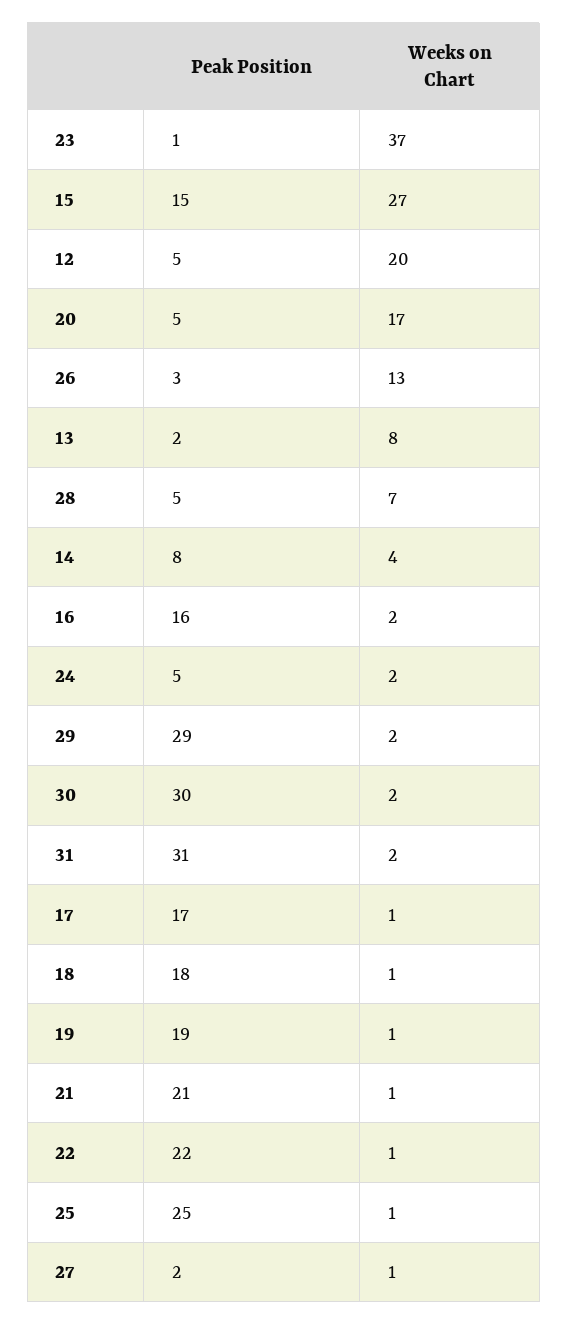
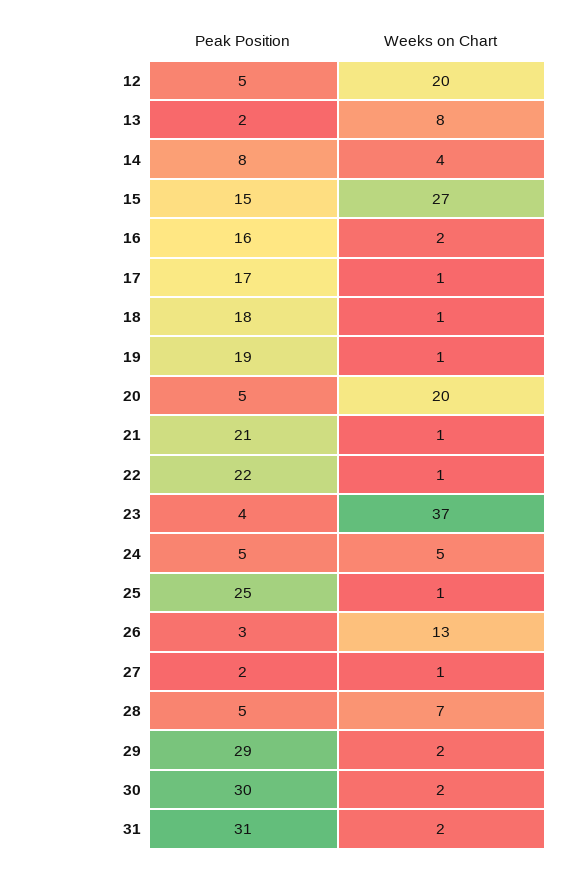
  {
    "Peak Position": {
-     "23": 1,
+     "23": 4,
      "15": 15,
      "12": 5,
      "20": 5,
      "26": 3,
      "13": 2,
      "28": 5,
      "14": 8,
      "16": 16,
      "24": 5,
      "29": 29,
      "30": 30,
      "31": 31,
      "17": 17,
      "18": 18,
      "19": 19,
      "21": 21,
      "22": 22,
      "25": 25,
      "27": 2
    },
    "Weeks on Chart": {
      "23": 37,
      "15": 27,
      "12": 20,
-     "20": 17,
+     "20": 20,
      "26": 13,
      "13": 8,
      "28": 7,
      "14": 4,
      "16": 2,
-     "24": 2,
+     "24": 5,
      "29": 2,
      "30": 2,
      "31": 2,
      "17": 1,
      "18": 1,
      "19": 1,
      "21": 1,
      "22": 1,
      "25": 1,
      "27": 1
    }
  }

